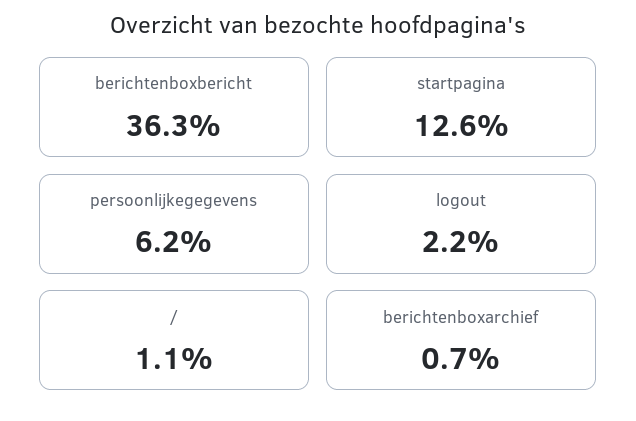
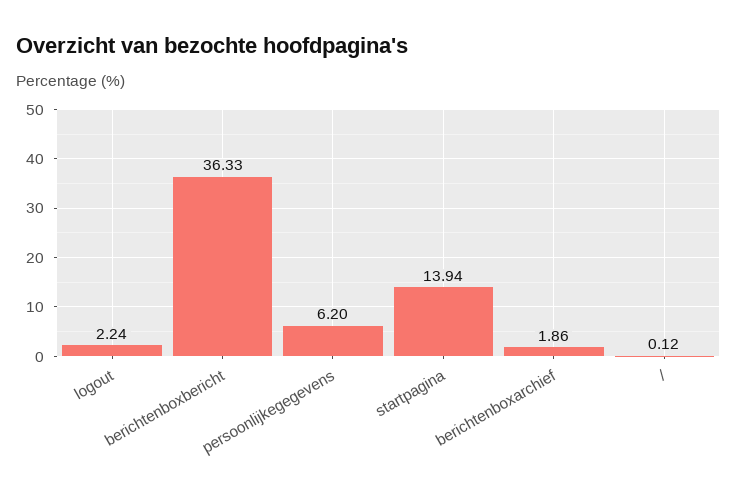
  {
    "berichtenboxbericht": 36.33,
-   "startpagina": 12.6,
+   "startpagina": 13.94,
    "persoonlijkegegevens": 6.2,
    "logout": 2.24,
-   "/": 1.1,
+   "/": 0.12,
-   "berichtenboxarchief": 0.7
+   "berichtenboxarchief": 1.86
  }

